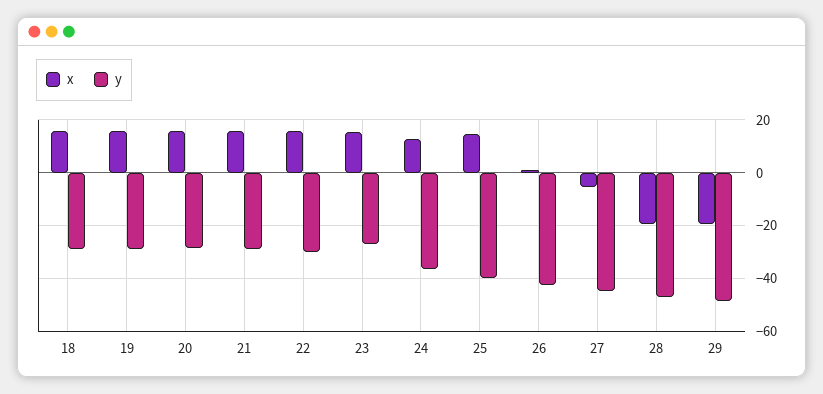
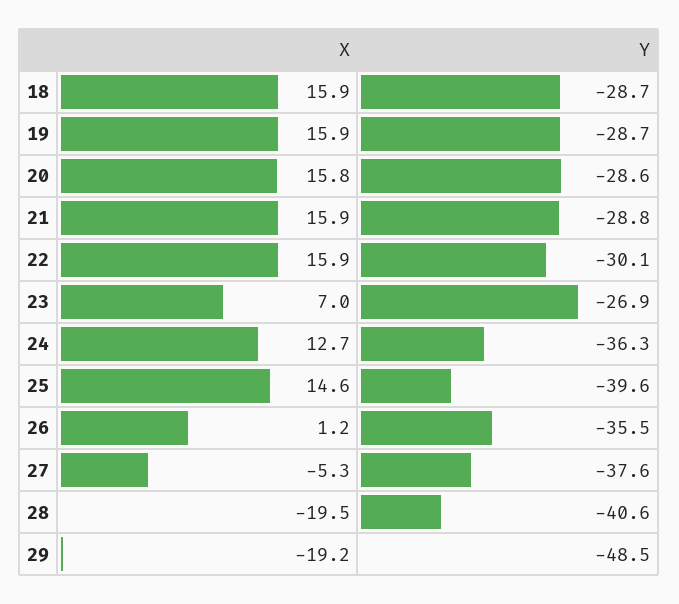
  {
    "x": {
      "18": 15.9,
      "19": 15.9,
      "20": 15.8,
      "21": 15.9,
      "22": 15.9,
-     "23": 15,
+     "23": 7,
      "24": 12.7,
      "25": 14.6,
      "26": 1.2,
      "27": -5.3,
      "28": -19.5,
      "29": -19.2
    },
    "y": {
      "18": -28.7,
      "19": -28.7,
      "20": -28.6,
      "21": -28.8,
      "22": -30.1,
      "23": -26.9,
      "24": -36.3,
      "25": -39.6,
-     "26": -42.5,
+     "26": -35.5,
-     "27": -45,
+     "27": -37.6,
-     "28": -47.5,
+     "28": -40.6,
      "29": -48.5
    }
  }

